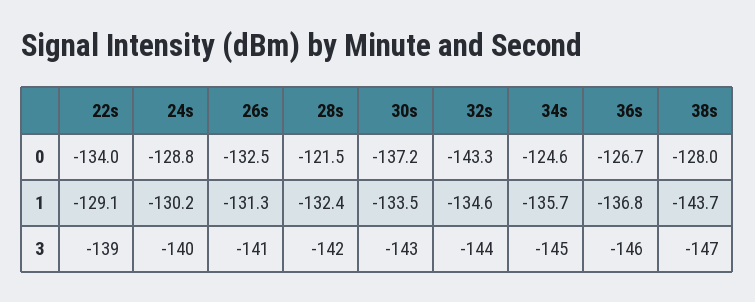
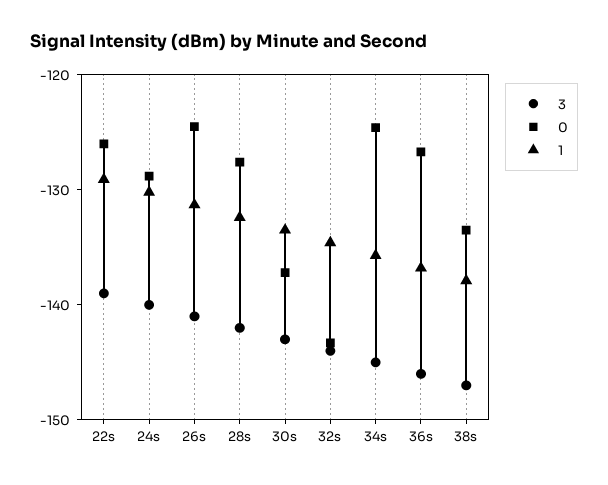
  {
    "0": {
-     "22s": -134,
+     "22s": -126,
      "24s": -128.8,
-     "26s": -132.5,
+     "26s": -124,
-     "28s": -121.5,
+     "28s": -128,
      "30s": -137.2,
      "32s": -143.3,
      "34s": -124.6,
      "36s": -126.7,
-     "38s": -128
+     "38s": -134
    },
    "1": {
      "22s": -129.1,
      "24s": -130.2,
      "26s": -131.3,
      "28s": -132.4,
      "30s": -133.5,
      "32s": -134.6,
      "34s": -135.7,
      "36s": -136.8,
-     "38s": -143.7
+     "38s": -138
    },
    "3": {
      "22s": -139,
      "24s": -140,
      "26s": -141,
      "28s": -142,
      "30s": -143,
      "32s": -144,
      "34s": -145,
      "36s": -146,
      "38s": -147
    }
  }

